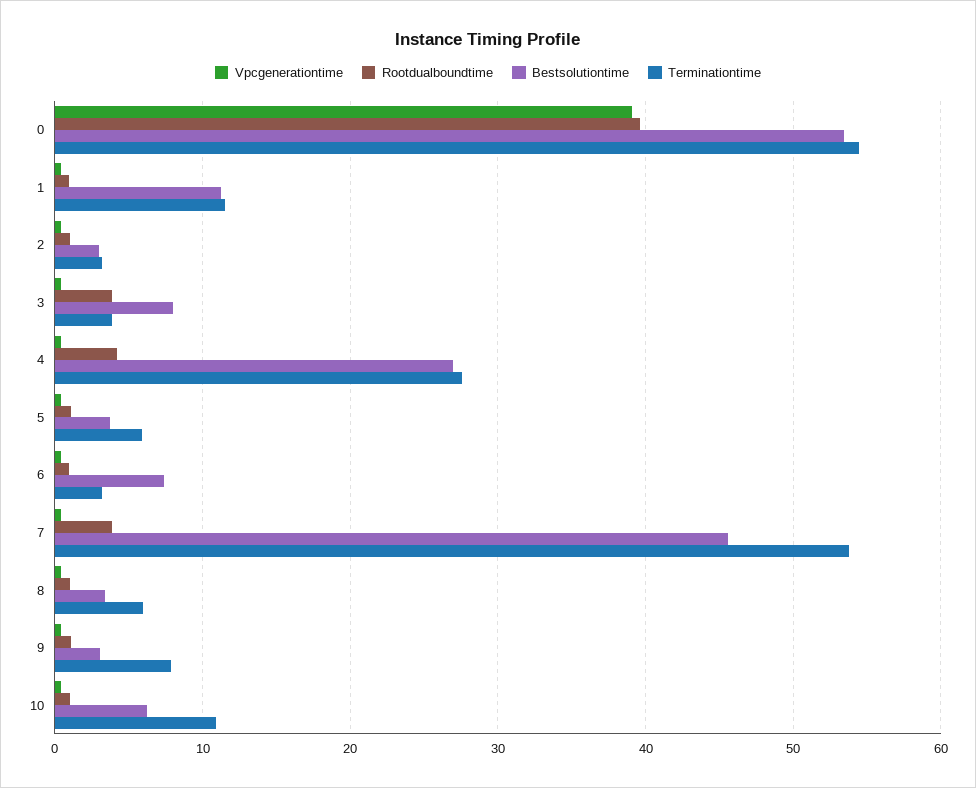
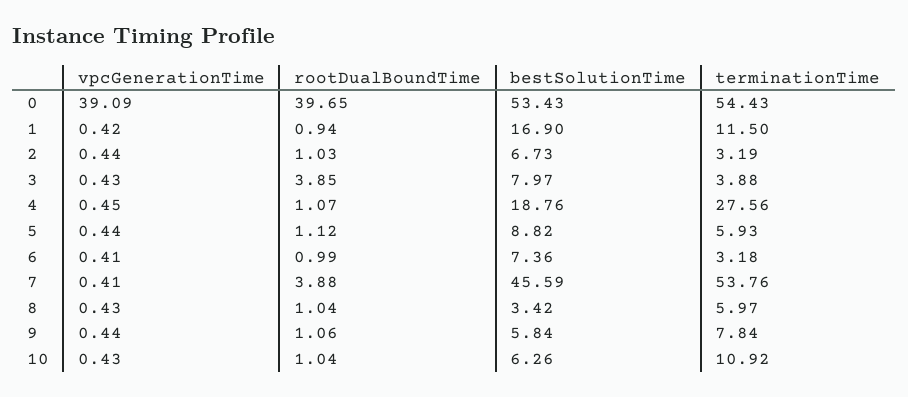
  {
    "Vpcgenerationtime": {
      "0": 39.09,
      "1": 0.42,
      "2": 0.44,
      "3": 0.43,
      "4": 0.45,
      "5": 0.44,
      "6": 0.41,
      "7": 0.41,
      "8": 0.43,
      "9": 0.44,
      "10": 0.43
    },
    "Rootdualboundtime": {
      "0": 39.65,
      "1": 0.94,
      "2": 1.03,
      "3": 3.85,
-     "4": 4,
+     "4": 1.07,
      "5": 1.12,
      "6": 0.99,
      "7": 3.88,
      "8": 1.04,
      "9": 1.06,
      "10": 1.04
    },
    "Bestsolutiontime": {
      "0": 53.43,
-     "1": 11,
+     "1": 16.9,
-     "2": 3,
+     "2": 6.73,
      "3": 7.97,
-     "4": 27,
+     "4": 18.76,
-     "5": 4,
+     "5": 8.82,
      "6": 7.36,
      "7": 45.59,
      "8": 3.42,
-     "9": 3,
+     "9": 5.84,
      "10": 6.26
    },
    "Terminationtime": {
      "0": 54.43,
      "1": 11.5,
      "2": 3.19,
      "3": 3.88,
      "4": 27.56,
      "5": 5.93,
      "6": 3.18,
      "7": 53.76,
      "8": 5.97,
      "9": 7.84,
      "10": 10.92
    }
  }

